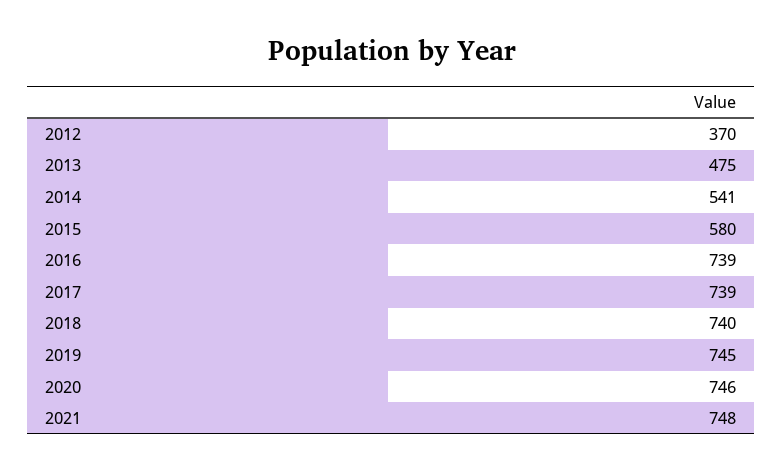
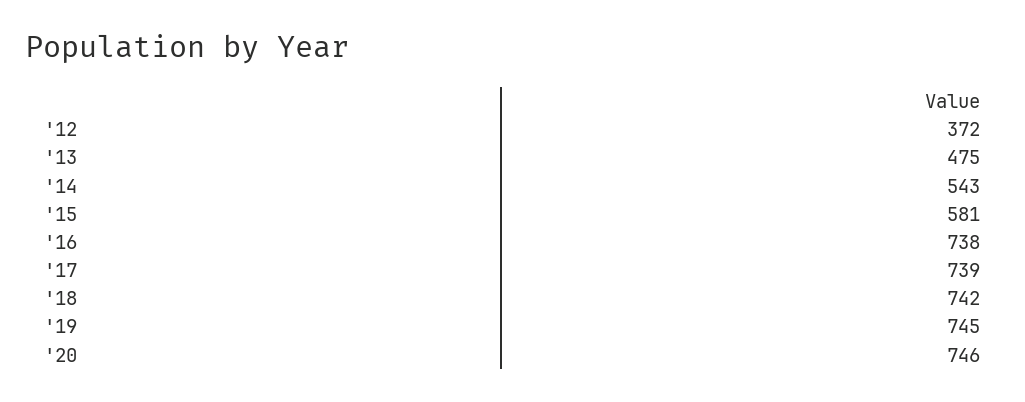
  {
-   "2012": 370,
+   "2012": 372,
    "2013": 475,
-   "2014": 541,
+   "2014": 543,
-   "2015": 580,
+   "2015": 581,
-   "2016": 739,
+   "2016": 738,
    "2017": 739,
-   "2018": 740,
+   "2018": 742,
    "2019": 745,
-   "2020": 746,
+   "2020": 746
-   "2021": 748
  }

